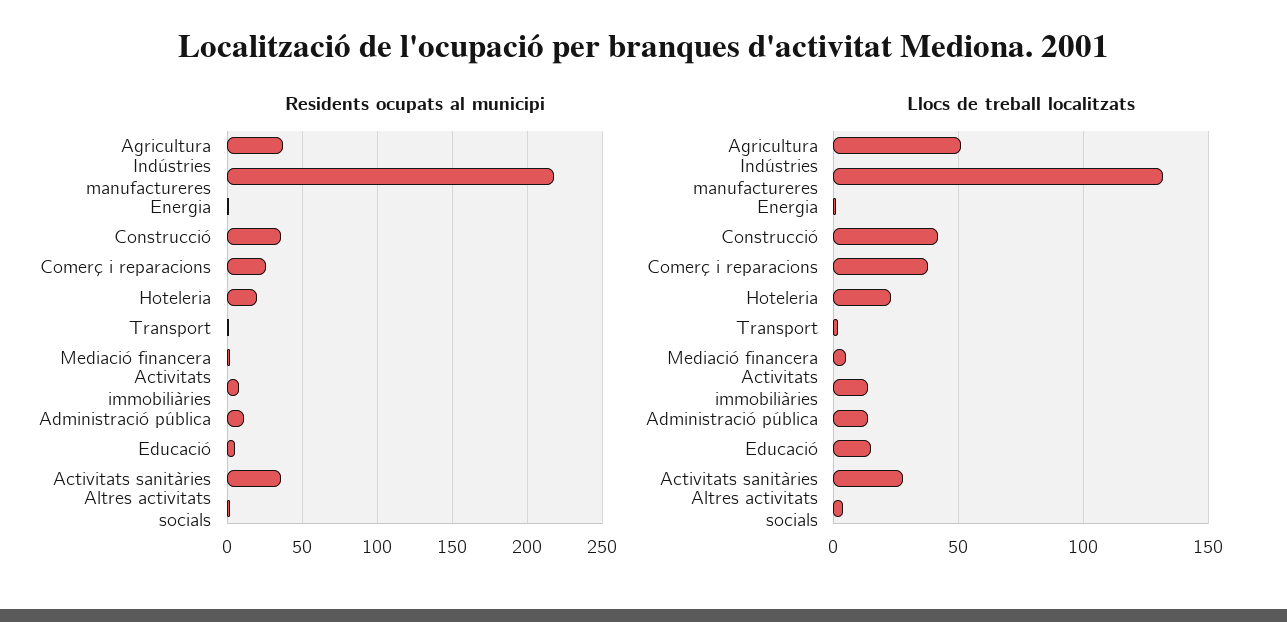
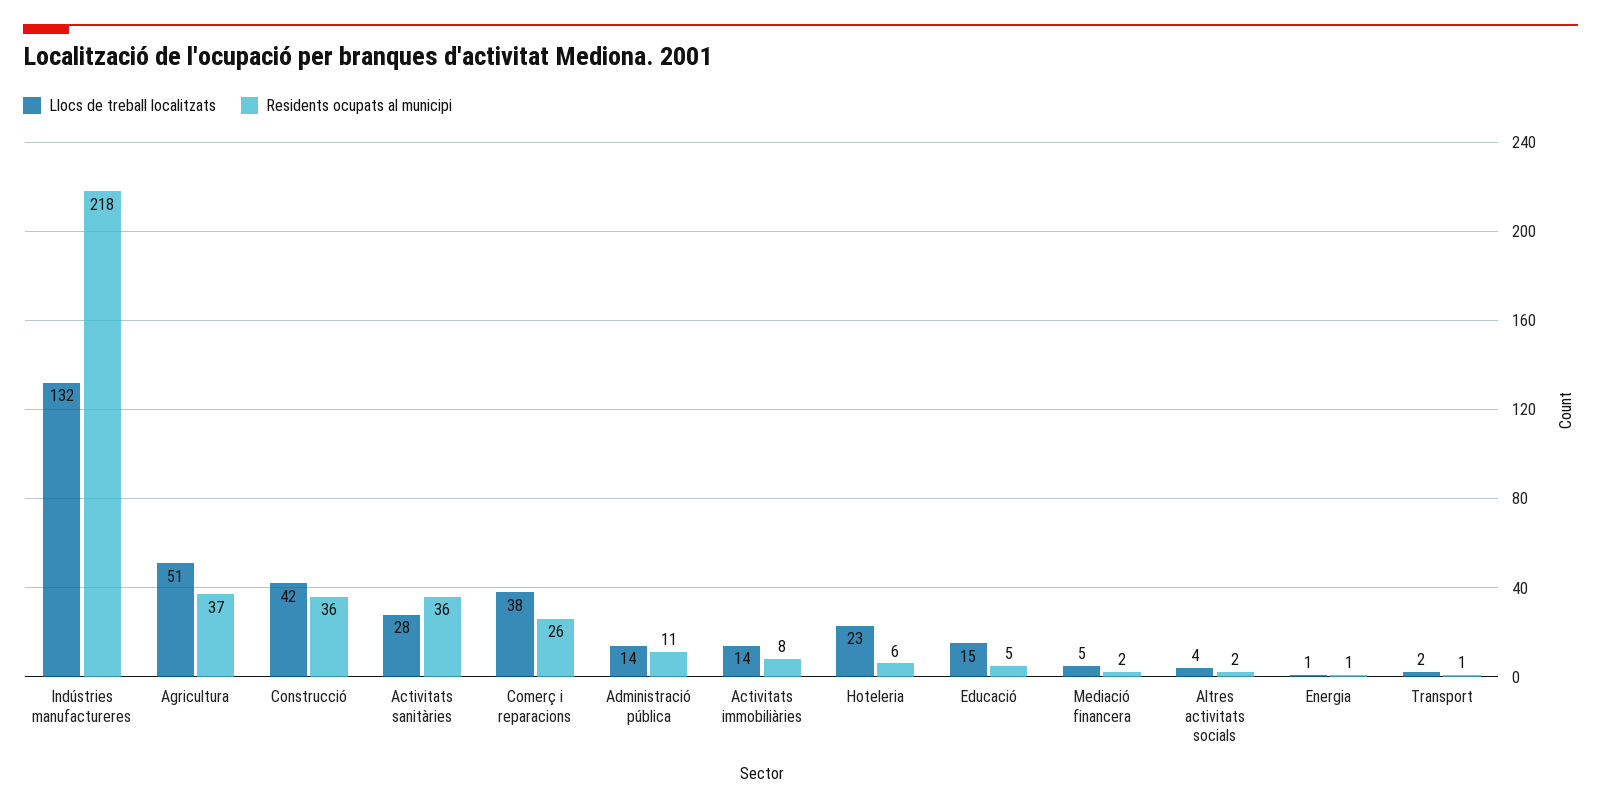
  {
    "Residents ocupats al municipi": {
      "Agricultura": 37,
      "Indústries manufactureres": 218,
      "Energia": 1,
      "Construcció": 36,
      "Comerç i reparacions": 26,
-     "Hoteleria": 20,
+     "Hoteleria": 6,
      "Transport": 1,
      "Mediació financera": 2,
      "Activitats immobiliàries": 8,
      "Administració pública": 11,
      "Educació": 5,
      "Activitats sanitàries": 36,
      "Altres activitats socials": 2
    },
    "Llocs de treball localitzats": {
      "Agricultura": 51,
      "Indústries manufactureres": 132,
      "Energia": 1,
      "Construcció": 42,
      "Comerç i reparacions": 38,
      "Hoteleria": 23,
      "Transport": 2,
      "Mediació financera": 5,
      "Activitats immobiliàries": 14,
      "Administració pública": 14,
      "Educació": 15,
      "Activitats sanitàries": 28,
      "Altres activitats socials": 4
    }
  }

